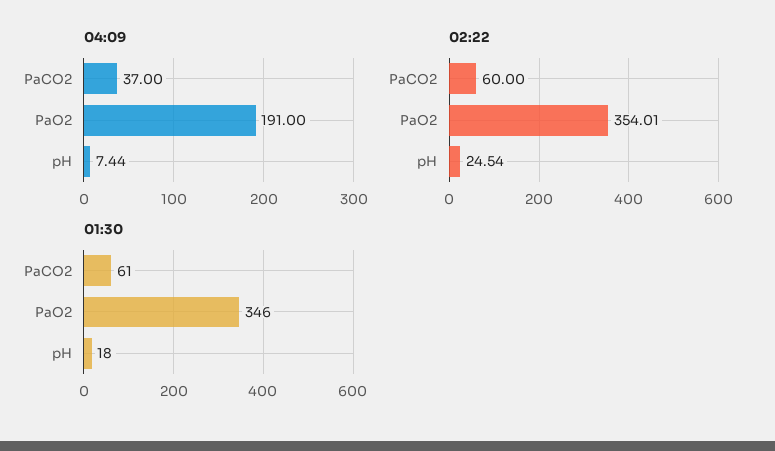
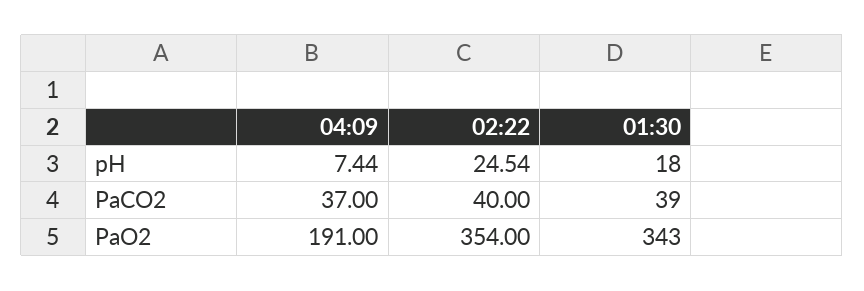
  {
    "04:09": {
      "PaCO2": 37,
      "PaO2": 191,
      "pH": 7.44
    },
    "02:22": {
-     "PaCO2": 60,
+     "PaCO2": 40,
-     "PaO2": 354.01,
+     "PaO2": 354,
      "pH": 24.54
    },
    "01:30": {
-     "PaCO2": 61,
+     "PaCO2": 39,
-     "PaO2": 346,
+     "PaO2": 343,
      "pH": 18
    }
  }

